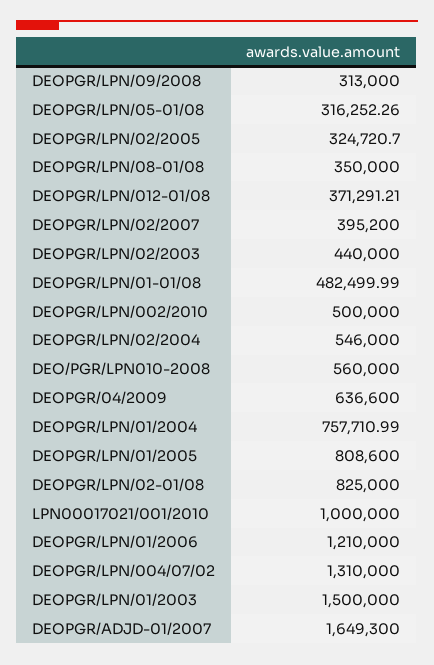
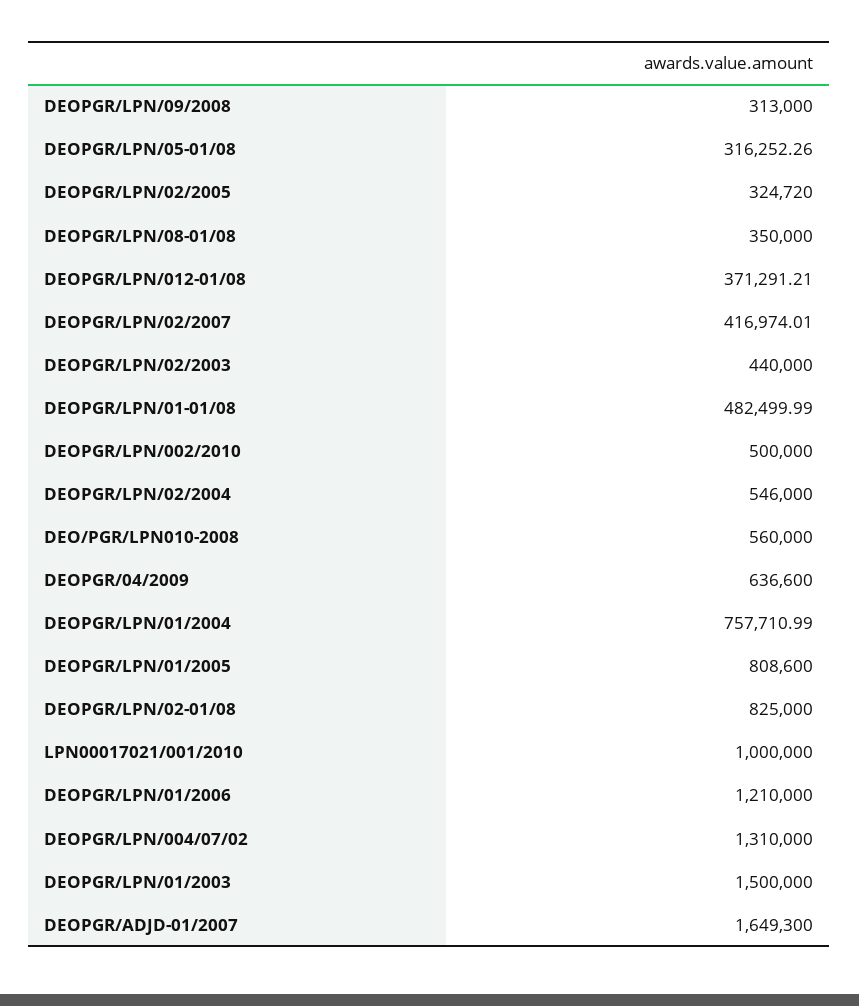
  {
    "DEOPGR/LPN/09/2008": 313000,
    "DEOPGR/LPN/05-01/08": 316252.26,
-   "DEOPGR/LPN/02/2005": 324720.7,
+   "DEOPGR/LPN/02/2005": 324720,
    "DEOPGR/LPN/08-01/08": 350000,
    "DEOPGR/LPN/012-01/08": 371291.21,
-   "DEOPGR/LPN/02/2007": 395200,
+   "DEOPGR/LPN/02/2007": 416974.01,
    "DEOPGR/LPN/02/2003": 440000,
    "DEOPGR/LPN/01-01/08": 482499.99,
    "DEOPGR/LPN/002/2010": 500000,
    "DEOPGR/LPN/02/2004": 546000,
    "DEO/PGR/LPN010-2008": 560000,
    "DEOPGR/04/2009": 636600,
    "DEOPGR/LPN/01/2004": 757710.99,
    "DEOPGR/LPN/01/2005": 808600,
    "DEOPGR/LPN/02-01/08": 825000,
    "LPN00017021/001/2010": 1000000,
    "DEOPGR/LPN/01/2006": 1210000,
    "DEOPGR/LPN/004/07/02": 1310000,
    "DEOPGR/LPN/01/2003": 1500000,
    "DEOPGR/ADJD-01/2007": 1649300
  }

